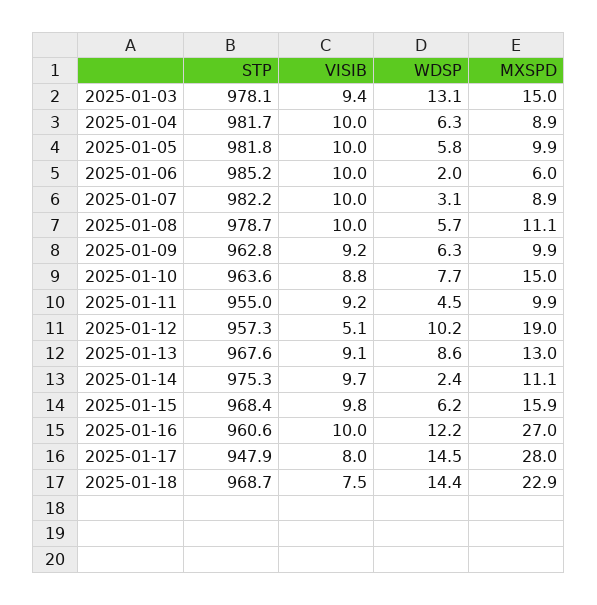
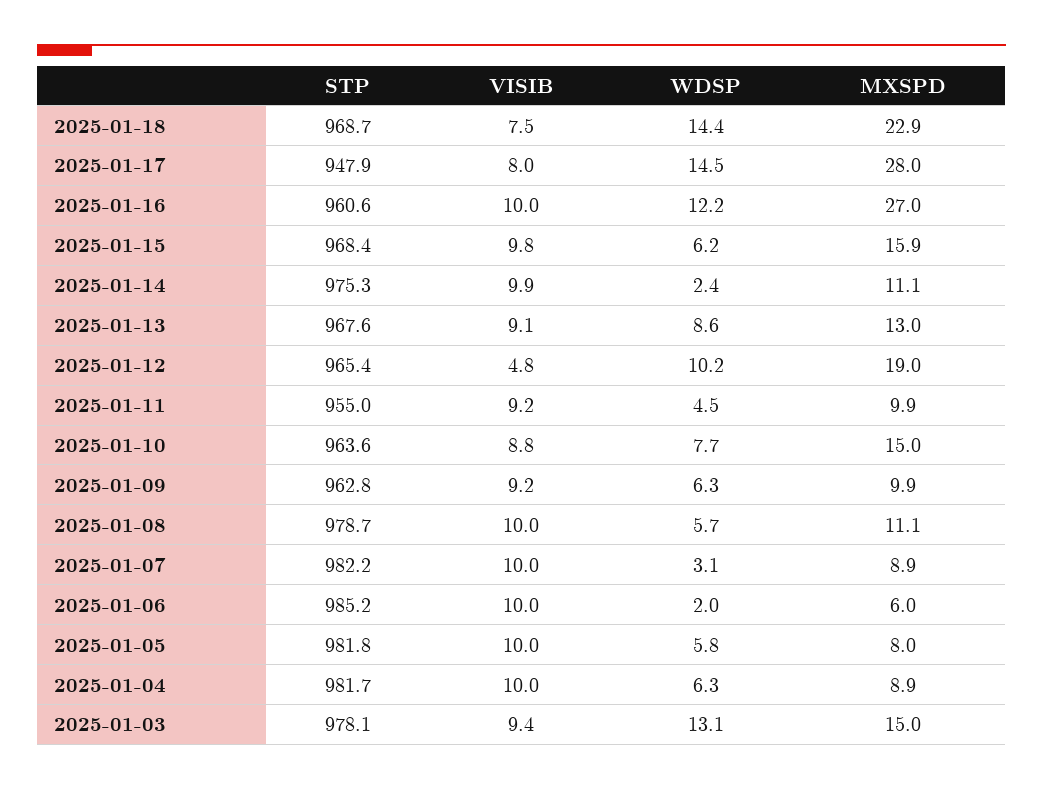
  {
    "STP": {
      "2025-01-03": 978.1,
      "2025-01-04": 981.7,
      "2025-01-05": 981.8,
      "2025-01-06": 985.2,
      "2025-01-07": 982.2,
      "2025-01-08": 978.7,
      "2025-01-09": 962.8,
      "2025-01-10": 963.6,
      "2025-01-11": 955,
-     "2025-01-12": 957.3,
+     "2025-01-12": 965.4,
      "2025-01-13": 967.6,
      "2025-01-14": 975.3,
      "2025-01-15": 968.4,
      "2025-01-16": 960.6,
      "2025-01-17": 947.9,
      "2025-01-18": 968.7
    },
    "VISIB": {
      "2025-01-03": 9.4,
      "2025-01-04": 10,
      "2025-01-05": 10,
      "2025-01-06": 10,
      "2025-01-07": 10,
      "2025-01-08": 10,
      "2025-01-09": 9.2,
      "2025-01-10": 8.8,
      "2025-01-11": 9.2,
-     "2025-01-12": 5.1,
+     "2025-01-12": 4.8,
      "2025-01-13": 9.1,
-     "2025-01-14": 9.7,
+     "2025-01-14": 9.9,
      "2025-01-15": 9.8,
      "2025-01-16": 10,
      "2025-01-17": 8,
      "2025-01-18": 7.5
    },
    "WDSP": {
      "2025-01-03": 13.1,
      "2025-01-04": 6.3,
      "2025-01-05": 5.8,
      "2025-01-06": 2,
      "2025-01-07": 3.1,
      "2025-01-08": 5.7,
      "2025-01-09": 6.3,
      "2025-01-10": 7.7,
      "2025-01-11": 4.5,
      "2025-01-12": 10.2,
      "2025-01-13": 8.6,
      "2025-01-14": 2.4,
      "2025-01-15": 6.2,
      "2025-01-16": 12.2,
      "2025-01-17": 14.5,
      "2025-01-18": 14.4
    },
    "MXSPD": {
      "2025-01-03": 15,
      "2025-01-04": 8.9,
-     "2025-01-05": 9.9,
+     "2025-01-05": 8,
      "2025-01-06": 6,
      "2025-01-07": 8.9,
      "2025-01-08": 11.1,
      "2025-01-09": 9.9,
      "2025-01-10": 15,
      "2025-01-11": 9.9,
      "2025-01-12": 19,
      "2025-01-13": 13,
      "2025-01-14": 11.1,
      "2025-01-15": 15.9,
      "2025-01-16": 27,
      "2025-01-17": 28,
      "2025-01-18": 22.9
    }
  }

